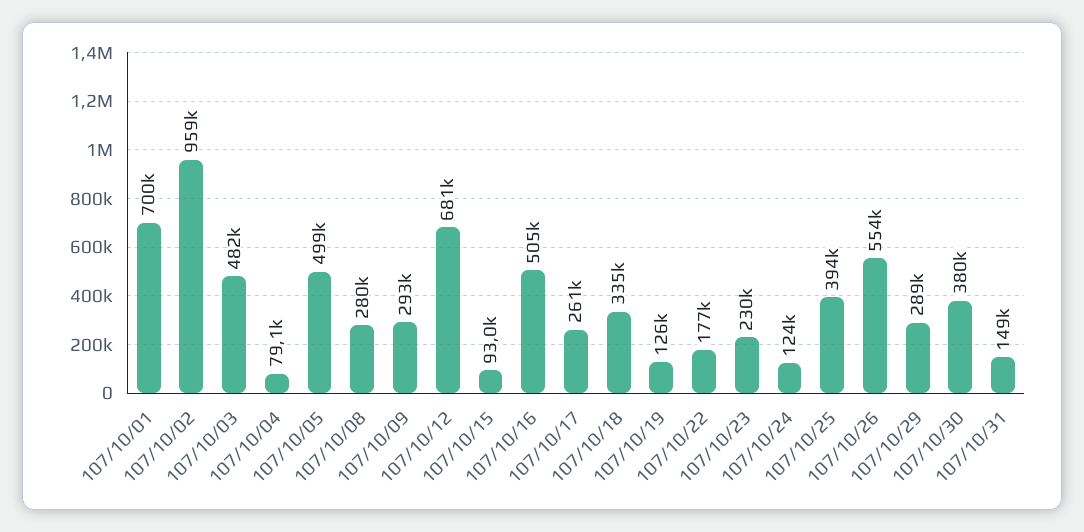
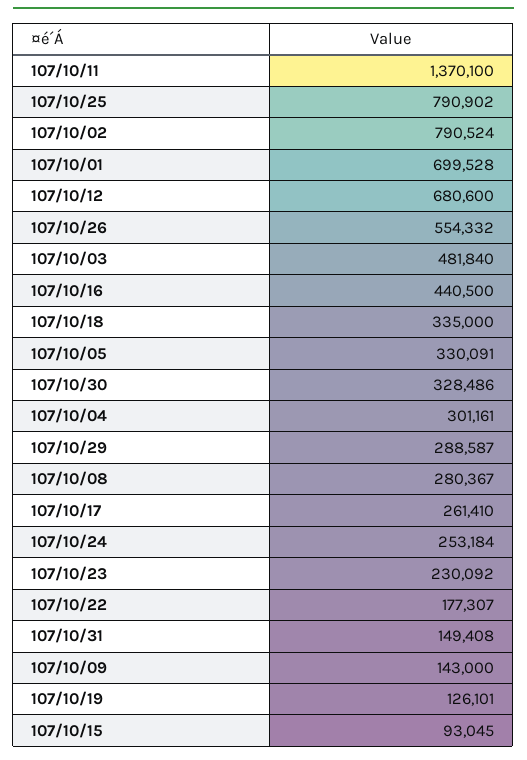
  {
    "107/10/01": 699528,
-   "107/10/02": 959000,
+   "107/10/02": 790524,
    "107/10/03": 481840,
-   "107/10/04": 79100,
+   "107/10/04": 301161,
-   "107/10/05": 499000,
+   "107/10/05": 330091,
    "107/10/08": 280367,
-   "107/10/09": 293000,
+   "107/10/09": 143000,
    "107/10/12": 680600,
    "107/10/15": 93045,
-   "107/10/16": 505000,
+   "107/10/16": 440500,
    "107/10/17": 261410,
    "107/10/18": 335000,
    "107/10/19": 126101,
    "107/10/22": 177307,
    "107/10/23": 230092,
-   "107/10/24": 124000,
+   "107/10/24": 253184,
-   "107/10/25": 394000,
+   "107/10/25": 790902,
    "107/10/26": 554332,
    "107/10/29": 288587,
-   "107/10/30": 380000,
+   "107/10/30": 328486,
-   "107/10/31": 149408
+   "107/10/31": 149408,
+   "107/10/11": 1370100
  }

